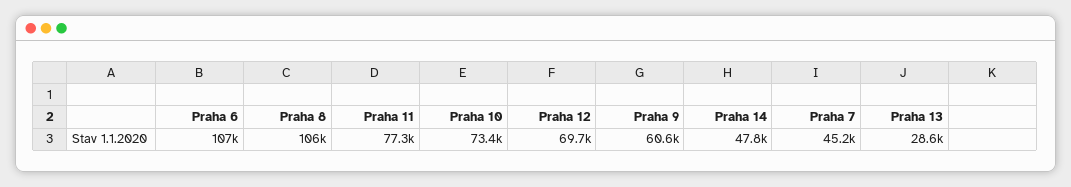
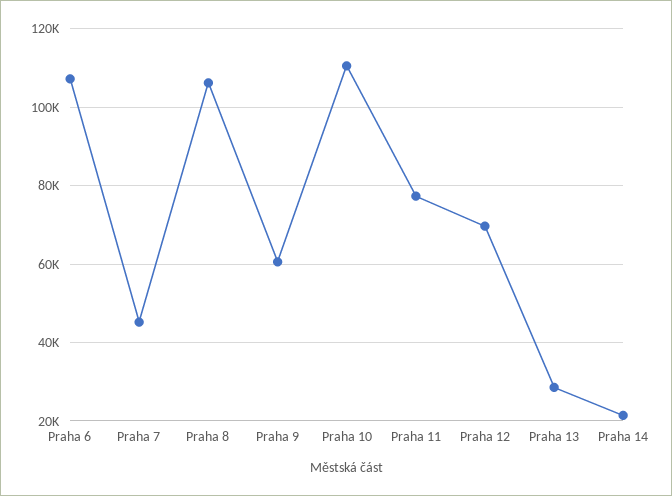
  {
    "Praha 6": 107000,
    "Praha 8": 106000,
    "Praha 11": 77300,
-   "Praha 10": 73400,
+   "Praha 10": 110000,
    "Praha 12": 69700,
    "Praha 9": 60600,
-   "Praha 14": 47800,
+   "Praha 14": 22000,
    "Praha 7": 45200,
    "Praha 13": 28600
  }

